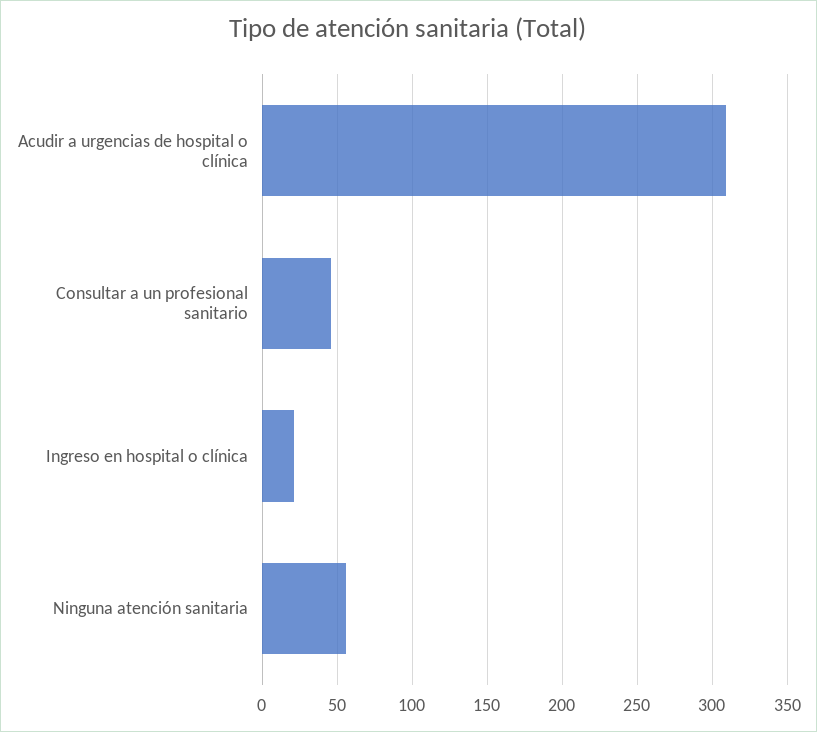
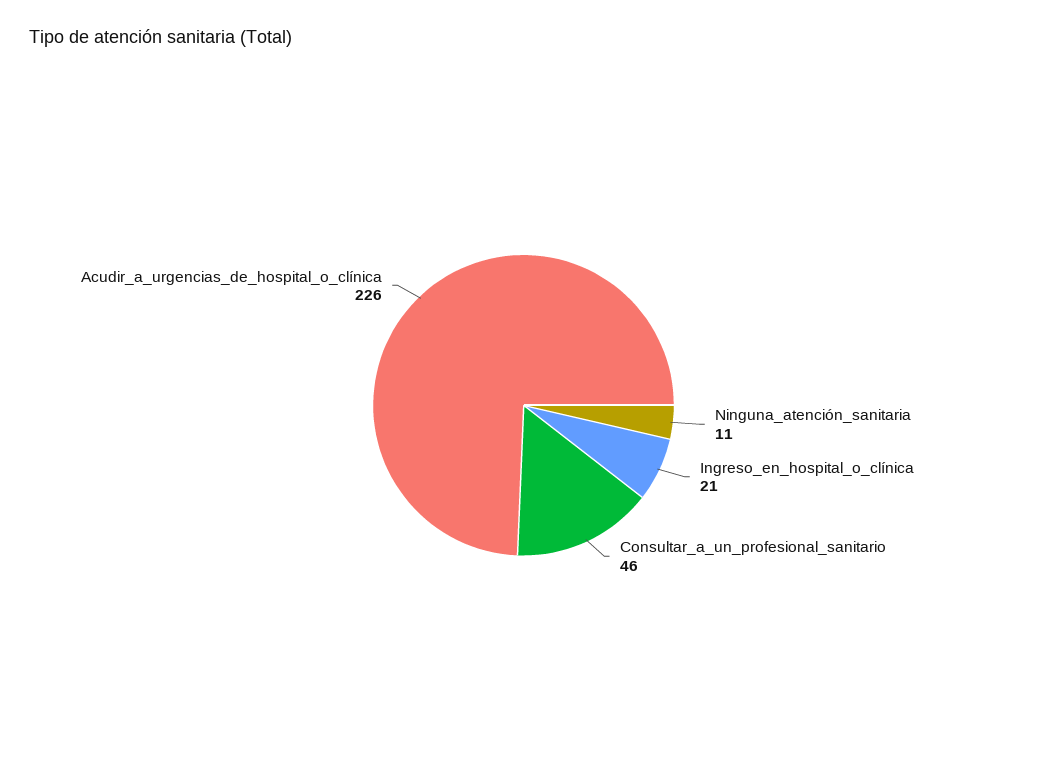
  {
-   "Acudir a urgencias de hospital o clínica": 310,
+   "Acudir a urgencias de hospital o clínica": 226,
    "Consultar a un profesional sanitario": 46,
    "Ingreso en hospital o clínica": 21,
-   "Ninguna atención sanitaria": 55
+   "Ninguna atención sanitaria": 11
  }

